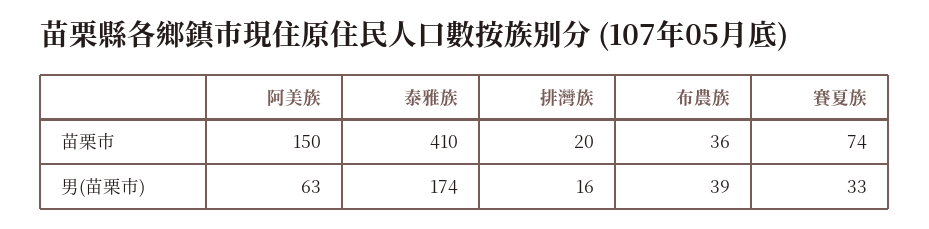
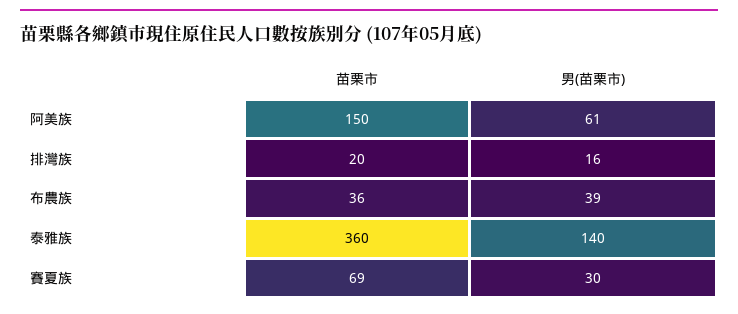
  {
    "阿美族": {
      "苗栗市": 150,
-     "男(苗栗市)": 63
+     "男(苗栗市)": 61
    },
    "泰雅族": {
-     "苗栗市": 410,
+     "苗栗市": 360,
-     "男(苗栗市)": 174
+     "男(苗栗市)": 140
    },
    "排灣族": {
      "苗栗市": 20,
      "男(苗栗市)": 16
    },
    "布農族": {
      "苗栗市": 36,
      "男(苗栗市)": 39
    },
    "賽夏族": {
-     "苗栗市": 74,
+     "苗栗市": 69,
-     "男(苗栗市)": 33
+     "男(苗栗市)": 30
    }
  }

